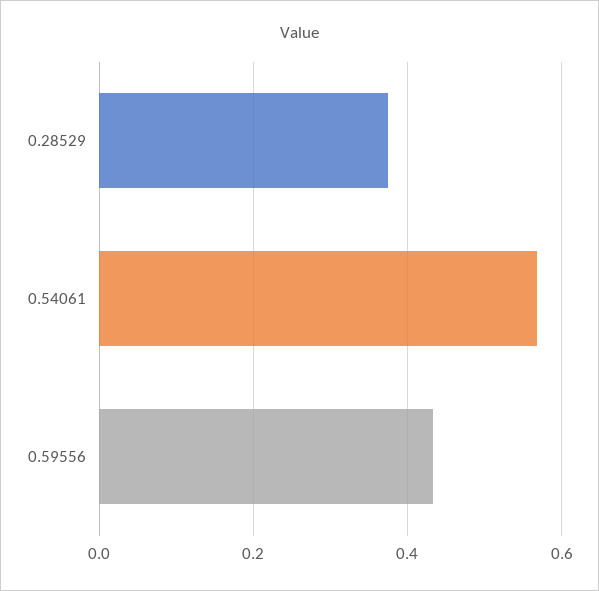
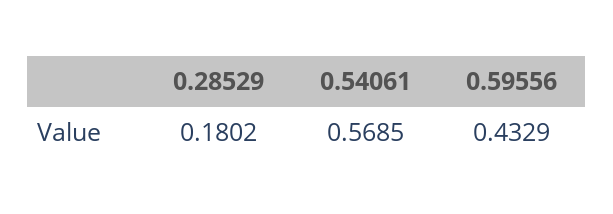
  {
-   "0.28529": 0.38,
+   "0.28529": 0.1802,
    "0.54061": 0.5685,
    "0.59556": 0.4329
  }

